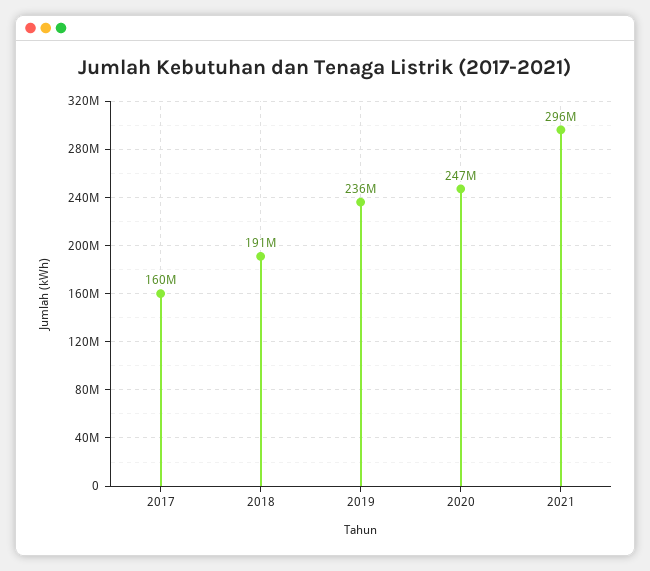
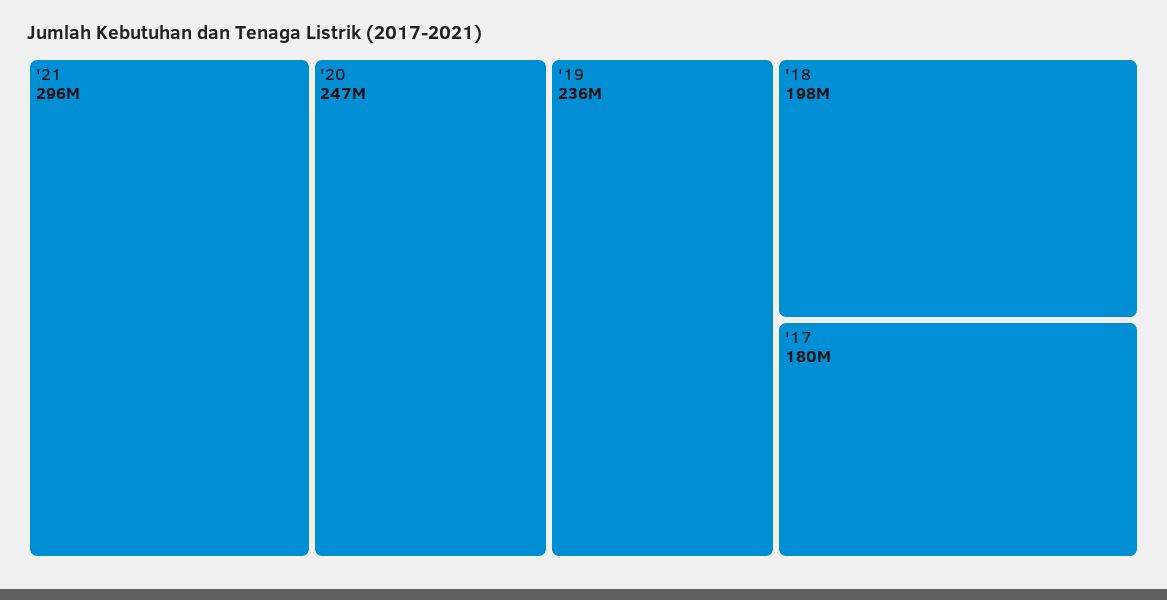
  {
-   "2017": 160000000,
+   "2017": 180000000,
-   "2018": 191000000,
+   "2018": 198000000,
    "2019": 236000000,
    "2020": 247000000,
    "2021": 296000000
  }

